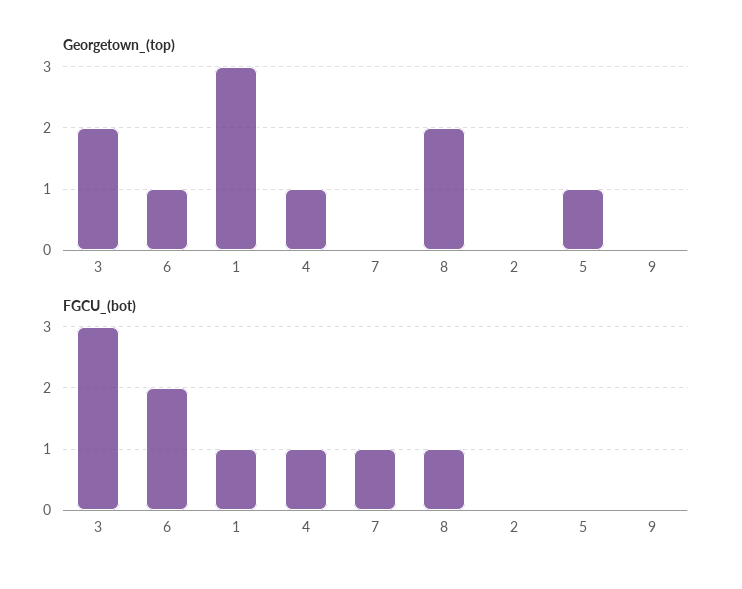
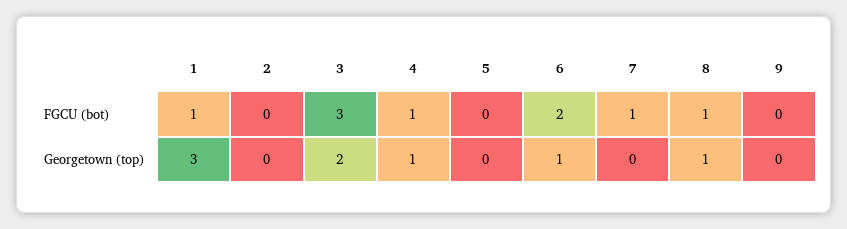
  {
    "Georgetown_(top)": {
      "3": 2,
      "6": 1,
      "1": 3,
      "4": 1,
      "7": 0,
-     "8": 2,
+     "8": 1,
      "2": 0,
-     "5": 1,
+     "5": 0,
      "9": 0
    },
    "FGCU_(bot)": {
      "3": 3,
      "6": 2,
      "1": 1,
      "4": 1,
      "7": 1,
      "8": 1,
      "2": 0,
      "5": 0,
      "9": 0
    }
  }

